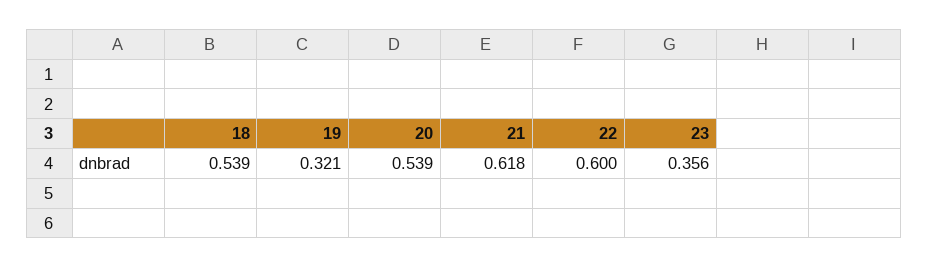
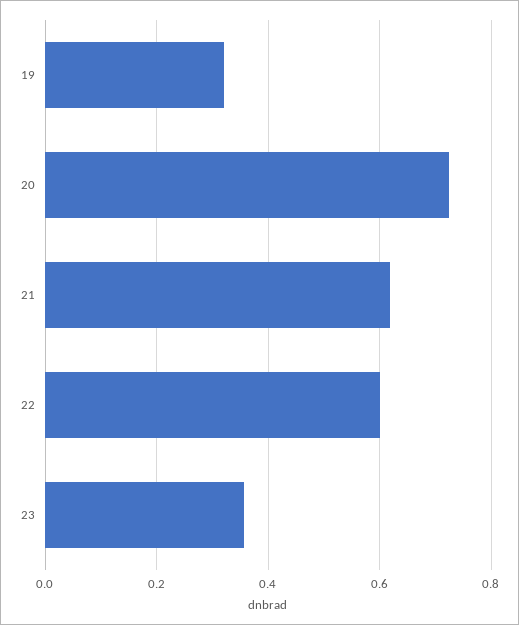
  {
-   "18": 0.539,
    "19": 0.321,
-   "20": 0.539,
+   "20": 0.72,
    "21": 0.618,
    "22": 0.6,
    "23": 0.356
  }

